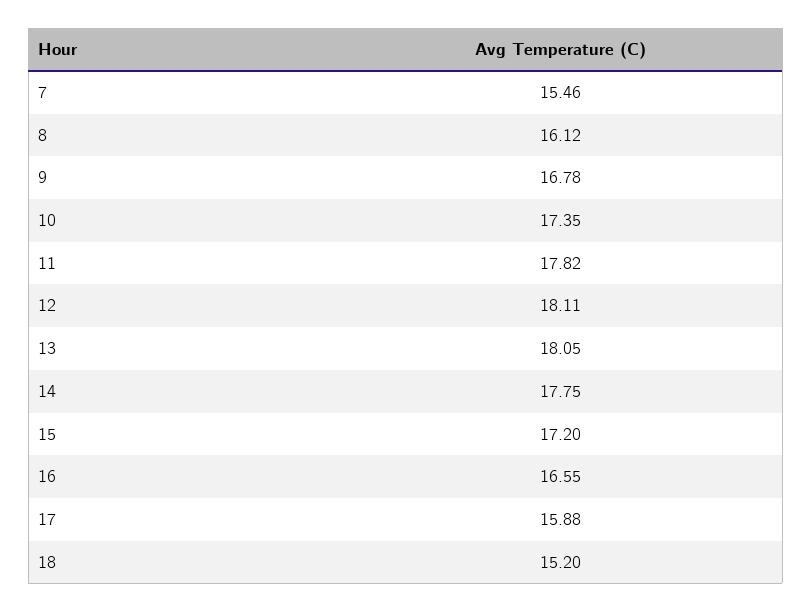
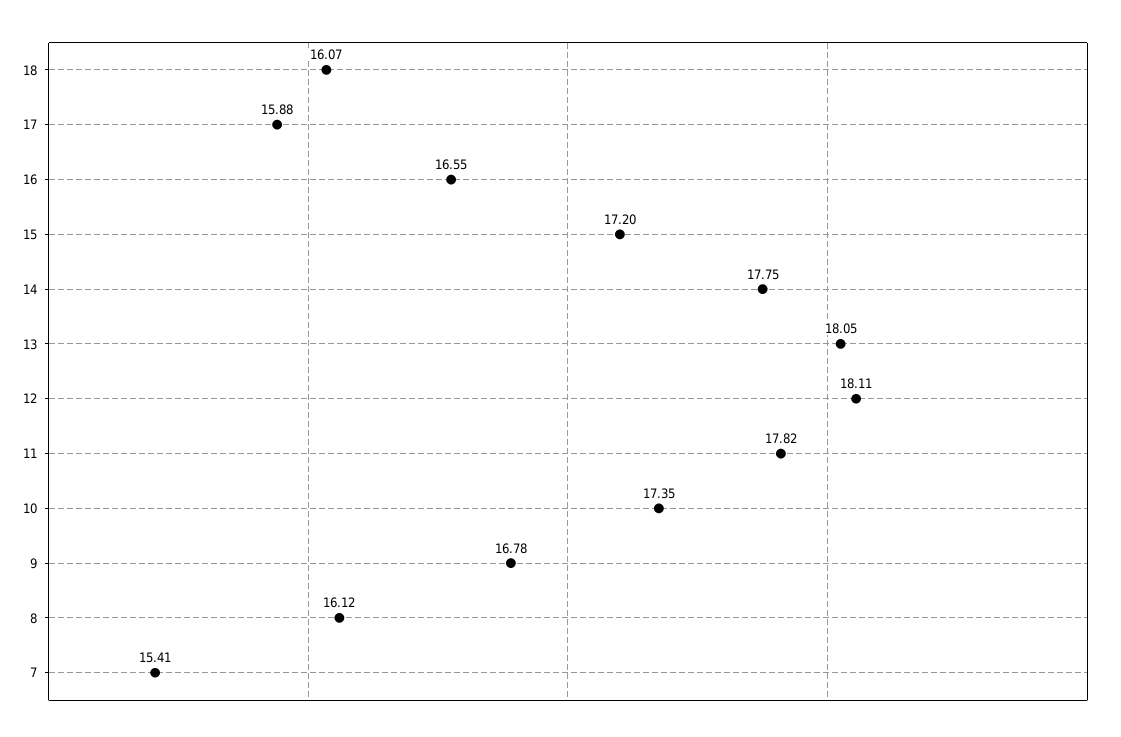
  {
-   "7": 15.46,
+   "7": 15.41,
    "8": 16.12,
    "9": 16.78,
    "10": 17.35,
    "11": 17.82,
    "12": 18.11,
    "13": 18.05,
    "14": 17.75,
    "15": 17.2,
    "16": 16.55,
    "17": 15.88,
-   "18": 15.2
+   "18": 16.07
  }

